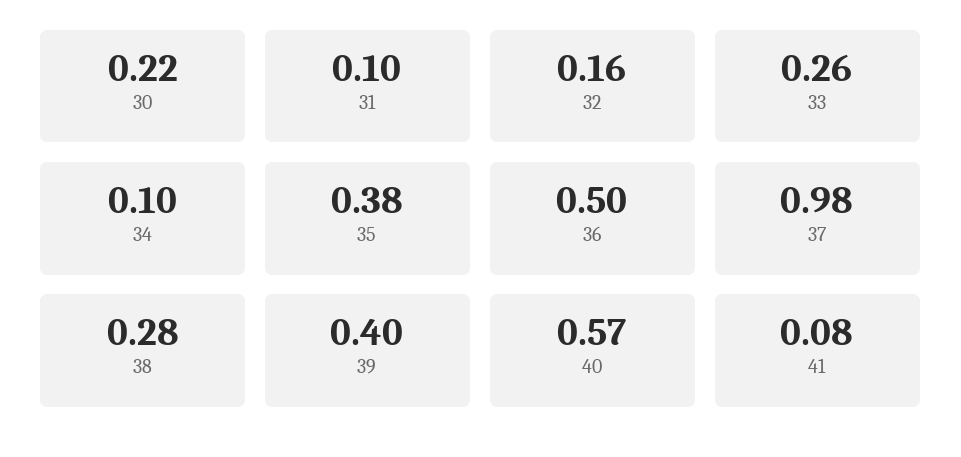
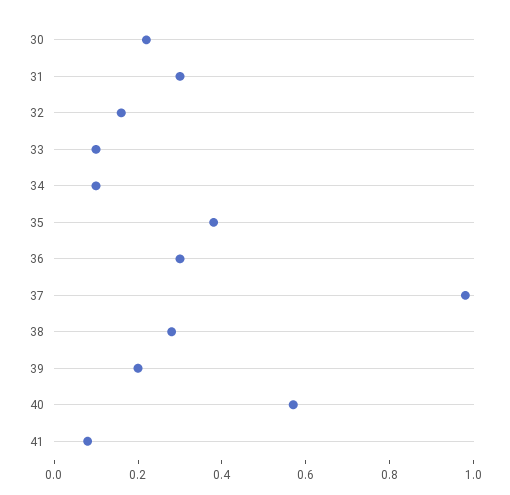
  {
    "30": 0.22,
-   "31": 0.1,
+   "31": 0.3,
    "32": 0.16,
-   "33": 0.26,
+   "33": 0.1,
    "34": 0.1,
    "35": 0.38,
-   "36": 0.5,
+   "36": 0.3,
    "37": 0.98,
    "38": 0.28,
-   "39": 0.4,
+   "39": 0.2,
    "40": 0.57,
    "41": 0.08
  }

